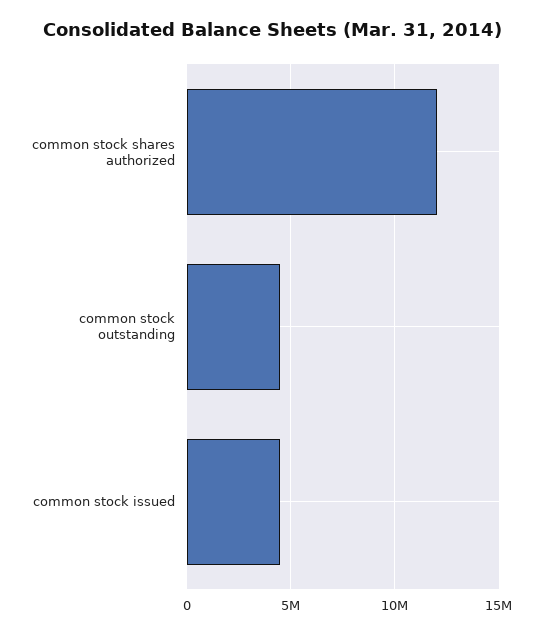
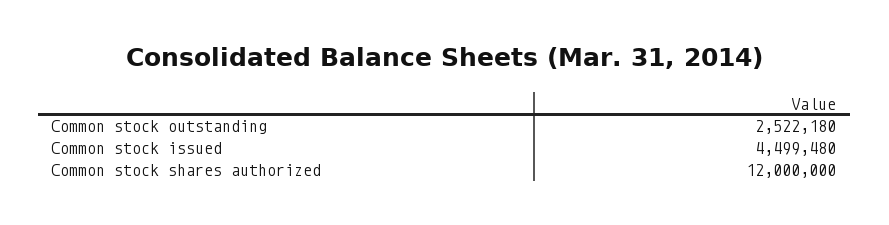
  {
    "common stock shares authorized": 12000000,
-   "common stock outstanding": 4500000,
+   "common stock outstanding": 2522180,
    "common stock issued": 4499480
  }

